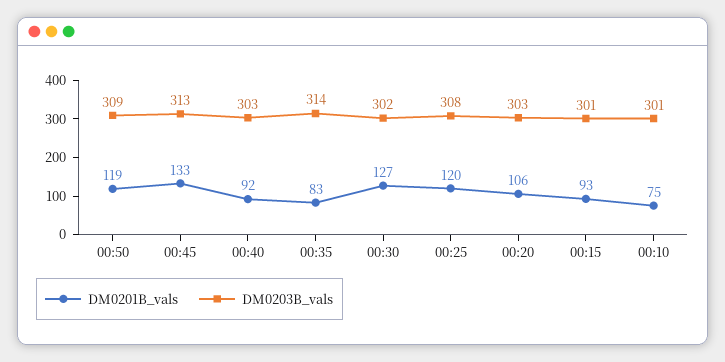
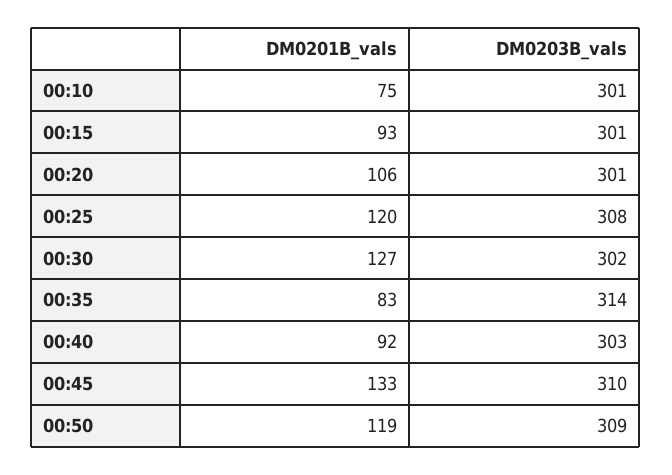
  {
    "DM0201B_vals": {
      "00:50": 119,
      "00:45": 133,
      "00:40": 92,
      "00:35": 83,
      "00:30": 127,
      "00:25": 120,
      "00:20": 106,
      "00:15": 93,
      "00:10": 75
    },
    "DM0203B_vals": {
      "00:50": 309,
-     "00:45": 313,
+     "00:45": 310,
      "00:40": 303,
      "00:35": 314,
      "00:30": 302,
      "00:25": 308,
-     "00:20": 303,
+     "00:20": 301,
      "00:15": 301,
      "00:10": 301
    }
  }

